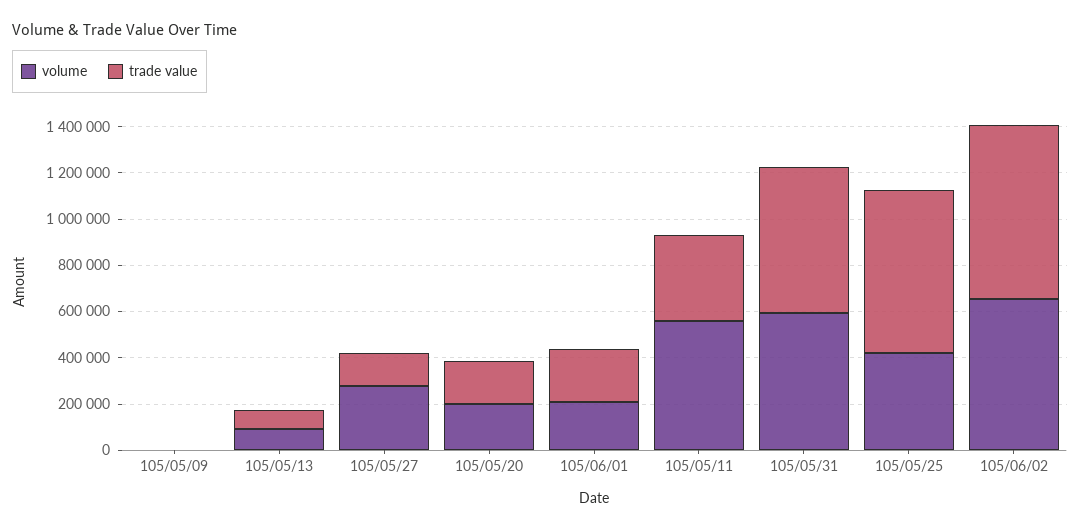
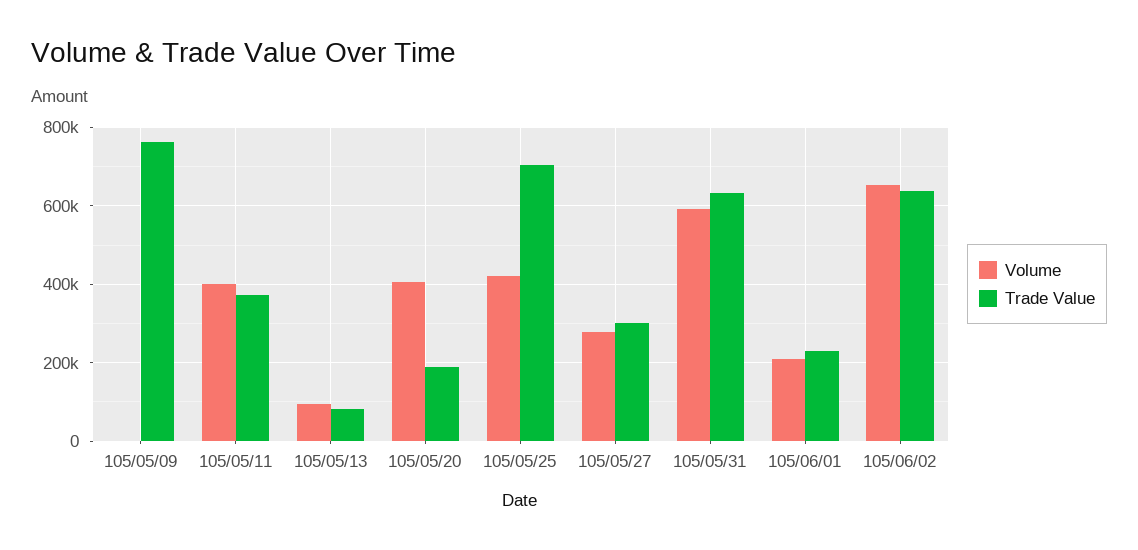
  {
    "volume": {
      "105/05/09": 0,
      "105/05/13": 100000,
      "105/05/27": 280000,
-     "105/05/20": 200000,
+     "105/05/20": 400000,
      "105/06/01": 220000,
-     "105/05/11": 550000,
+     "105/05/11": 400000,
      "105/05/31": 600000,
      "105/05/25": 420000,
      "105/06/02": 660000
    },
    "trade value": {
-     "105/05/09": 0,
+     "105/05/09": 760000,
      "105/05/13": 80000,
-     "105/05/27": 150000,
+     "105/05/27": 300000,
      "105/05/20": 180000,
      "105/06/01": 220000,
      "105/05/11": 380000,
      "105/05/31": 640000,
      "105/05/25": 700000,
-     "105/06/02": 750000
+     "105/06/02": 640000
    }
  }

